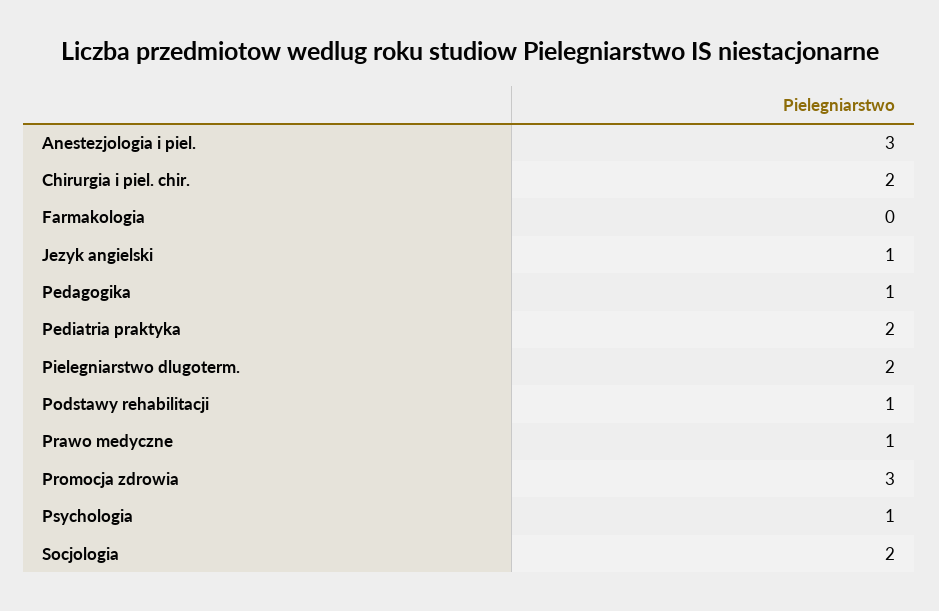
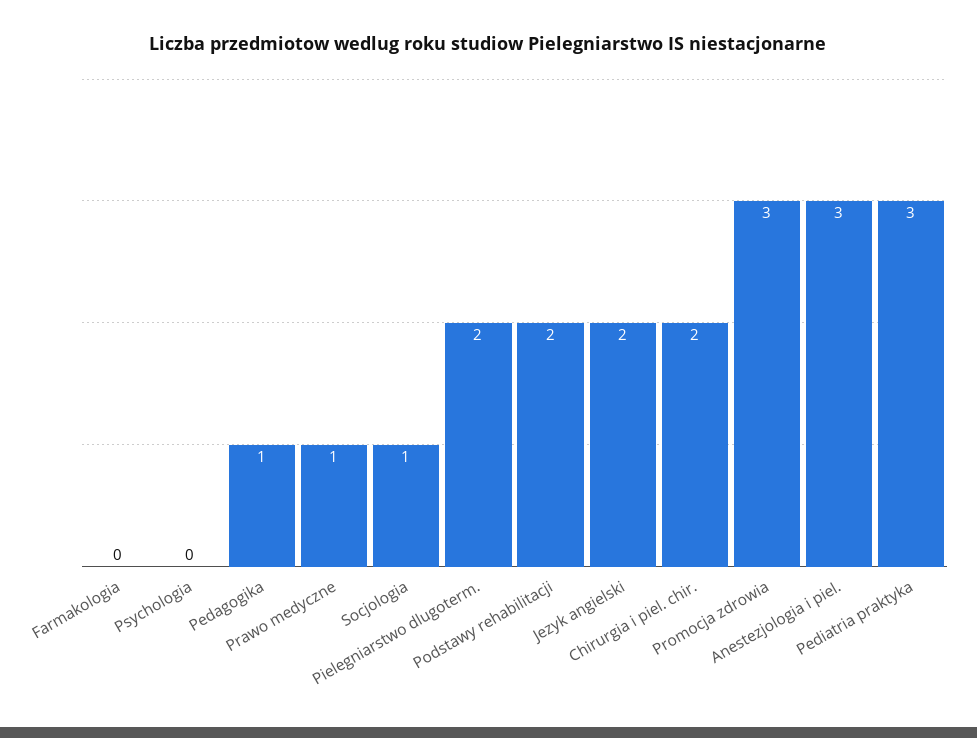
  {
    "Anestezjologia i piel.": 3,
    "Chirurgia i piel. chir.": 2,
    "Farmakologia": 0,
-   "Jezyk angielski": 1,
+   "Jezyk angielski": 2,
    "Pedagogika": 1,
-   "Pediatria praktyka": 2,
+   "Pediatria praktyka": 3,
    "Pielegniarstwo dlugoterm.": 2,
-   "Podstawy rehabilitacji": 1,
+   "Podstawy rehabilitacji": 2,
    "Prawo medyczne": 1,
    "Promocja zdrowia": 3,
-   "Psychologia": 1,
+   "Psychologia": 0,
-   "Socjologia": 2
+   "Socjologia": 1
  }

